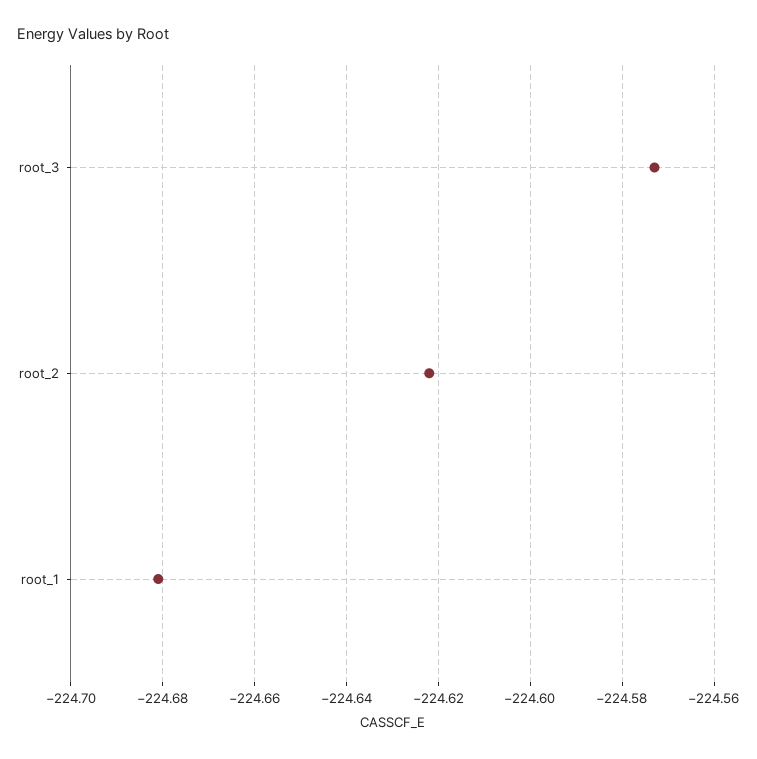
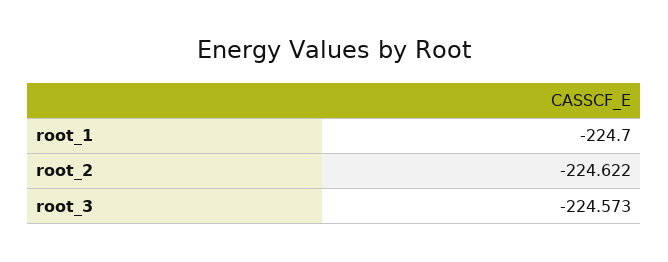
  {
    "root_3": -224.573,
    "root_2": -224.622,
-   "root_1": -224.68
+   "root_1": -224.7
  }

